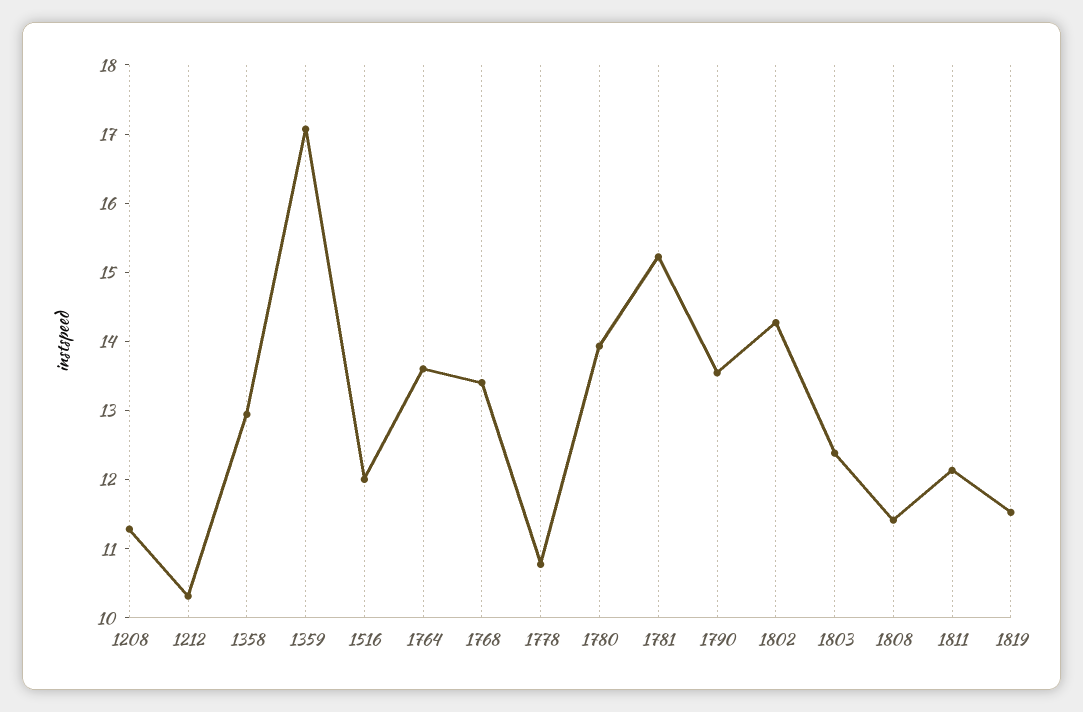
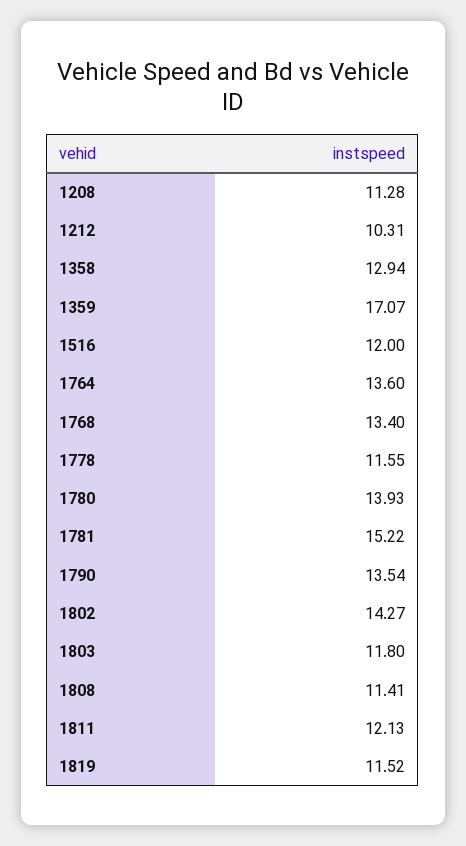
  {
    "1208": 11.28,
    "1212": 10.31,
    "1358": 12.94,
    "1359": 17.07,
    "1516": 12,
    "1764": 13.6,
    "1768": 13.4,
-   "1778": 10.8,
+   "1778": 11.55,
    "1780": 13.93,
    "1781": 15.22,
    "1790": 13.54,
    "1802": 14.27,
-   "1803": 12.4,
+   "1803": 11.8,
    "1808": 11.41,
    "1811": 12.13,
    "1819": 11.52
  }

